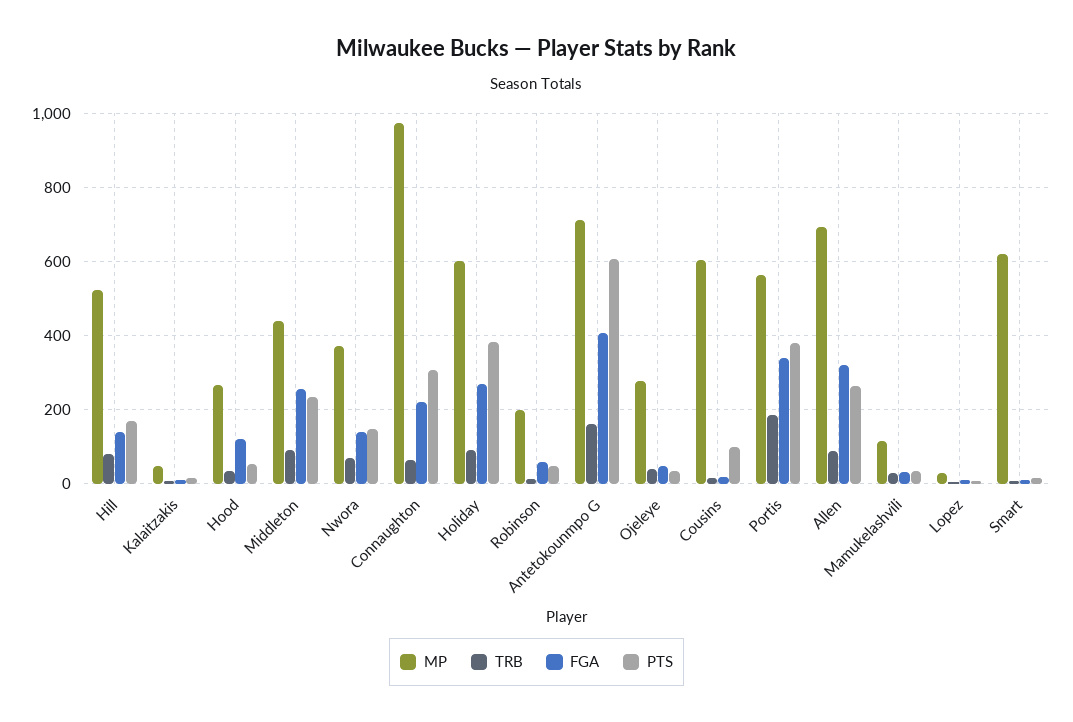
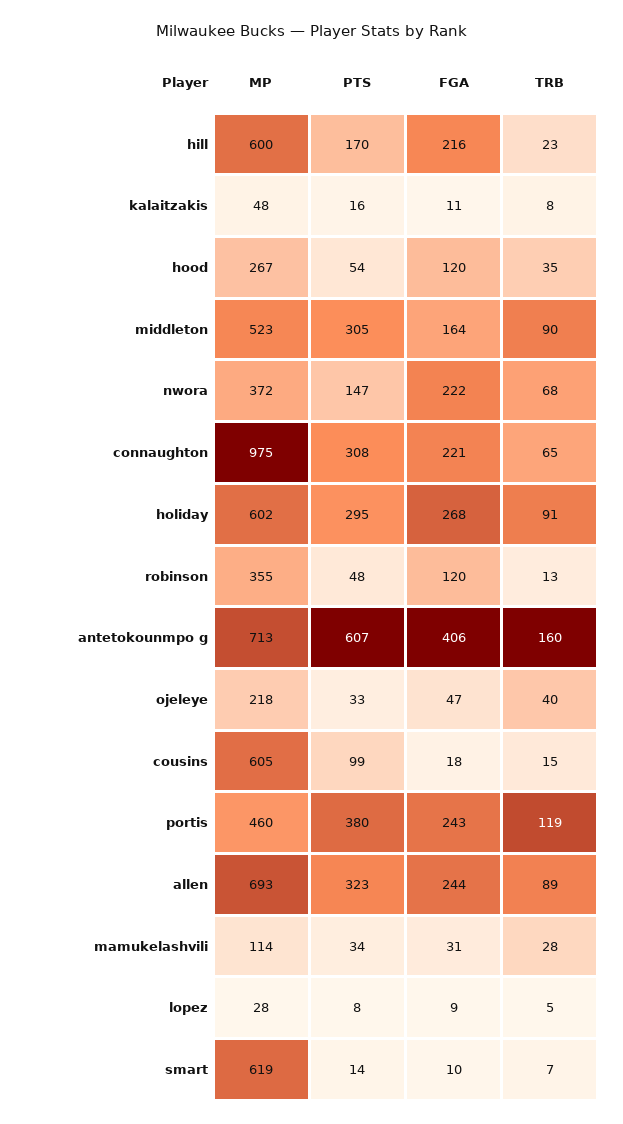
  {
    "MP": {
-     "Hill": 520,
+     "Hill": 600,
      "Kalaitzakis": 48,
      "Hood": 267,
-     "Middleton": 440,
+     "Middleton": 523,
      "Nwora": 372,
      "Connaughton": 975,
      "Holiday": 602,
-     "Robinson": 200,
+     "Robinson": 355,
      "Antetokounmpo G": 713,
-     "Ojeleye": 280,
+     "Ojeleye": 218,
      "Cousins": 605,
-     "Portis": 560,
+     "Portis": 460,
      "Allen": 693,
      "Mamukelashvili": 114,
      "Lopez": 28,
      "Smart": 619
    },
    "TRB": {
-     "Hill": 80,
+     "Hill": 23,
      "Kalaitzakis": 8,
      "Hood": 35,
      "Middleton": 90,
      "Nwora": 68,
      "Connaughton": 65,
      "Holiday": 91,
      "Robinson": 13,
      "Antetokounmpo G": 160,
      "Ojeleye": 40,
      "Cousins": 15,
-     "Portis": 180,
+     "Portis": 119,
      "Allen": 89,
      "Mamukelashvili": 28,
      "Lopez": 5,
      "Smart": 7
    },
    "FGA": {
-     "Hill": 140,
+     "Hill": 216,
      "Kalaitzakis": 11,
      "Hood": 120,
-     "Middleton": 260,
+     "Middleton": 164,
-     "Nwora": 140,
+     "Nwora": 222,
      "Connaughton": 221,
      "Holiday": 268,
-     "Robinson": 60,
+     "Robinson": 120,
      "Antetokounmpo G": 406,
      "Ojeleye": 47,
      "Cousins": 18,
-     "Portis": 340,
+     "Portis": 243,
-     "Allen": 320,
+     "Allen": 244,
      "Mamukelashvili": 31,
      "Lopez": 9,
      "Smart": 10
    },
    "PTS": {
      "Hill": 170,
      "Kalaitzakis": 16,
      "Hood": 54,
-     "Middleton": 240,
+     "Middleton": 305,
      "Nwora": 147,
      "Connaughton": 308,
-     "Holiday": 380,
+     "Holiday": 295,
      "Robinson": 48,
      "Antetokounmpo G": 607,
      "Ojeleye": 33,
      "Cousins": 99,
      "Portis": 380,
-     "Allen": 260,
+     "Allen": 323,
      "Mamukelashvili": 34,
      "Lopez": 8,
      "Smart": 14
    }
  }

